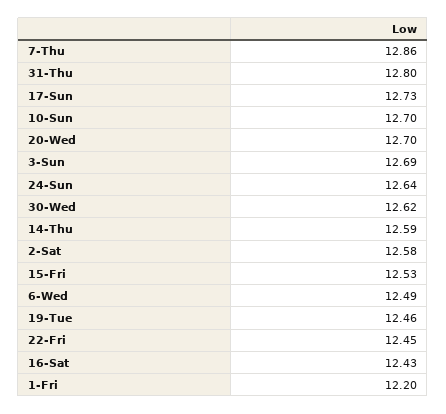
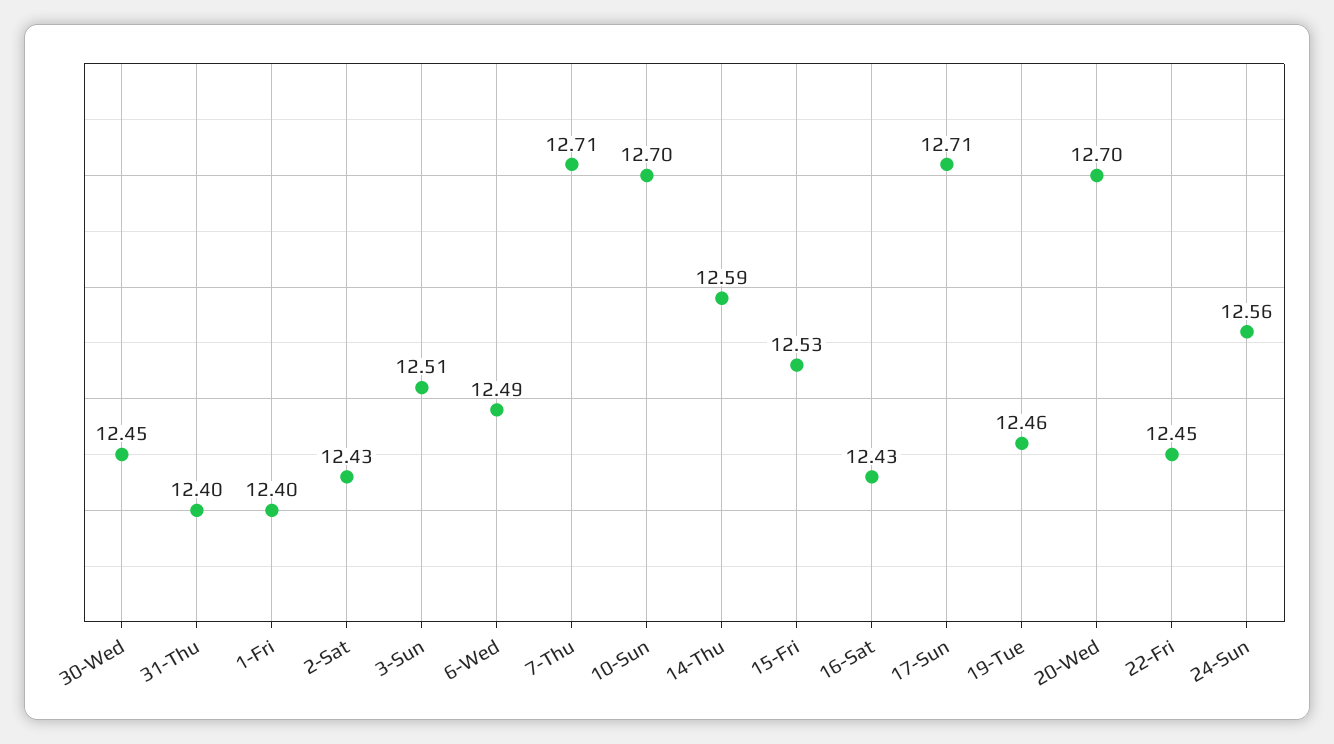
  {
-   "7-Thu": 12.86,
+   "7-Thu": 12.71,
-   "31-Thu": 12.8,
+   "31-Thu": 12.4,
-   "17-Sun": 12.73,
+   "17-Sun": 12.71,
    "10-Sun": 12.7,
    "20-Wed": 12.7,
-   "3-Sun": 12.69,
+   "3-Sun": 12.51,
-   "24-Sun": 12.64,
+   "24-Sun": 12.56,
-   "30-Wed": 12.62,
+   "30-Wed": 12.45,
    "14-Thu": 12.59,
-   "2-Sat": 12.58,
+   "2-Sat": 12.43,
    "15-Fri": 12.53,
    "6-Wed": 12.49,
    "19-Tue": 12.46,
    "22-Fri": 12.45,
    "16-Sat": 12.43,
-   "1-Fri": 12.2
+   "1-Fri": 12.4
  }

